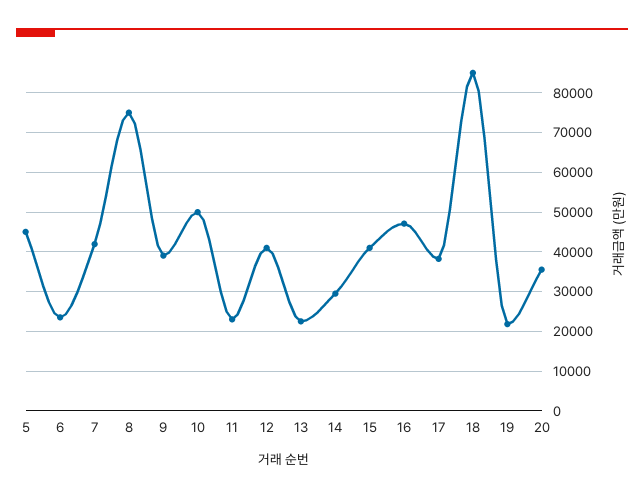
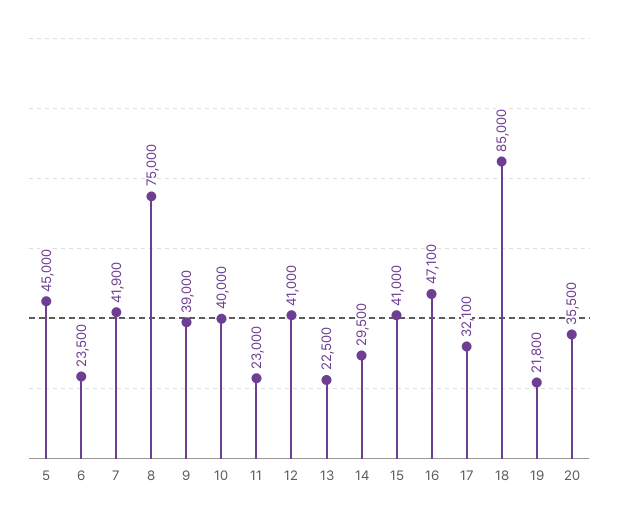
  {
    "5": 45000,
    "6": 23500,
    "7": 41900,
    "8": 75000,
    "9": 39000,
-   "10": 50000,
+   "10": 40000,
    "11": 23000,
    "12": 41000,
    "13": 22500,
    "14": 29500,
    "15": 41000,
    "16": 47100,
-   "17": 38000,
+   "17": 32100,
    "18": 85000,
    "19": 21800,
    "20": 35500
  }

